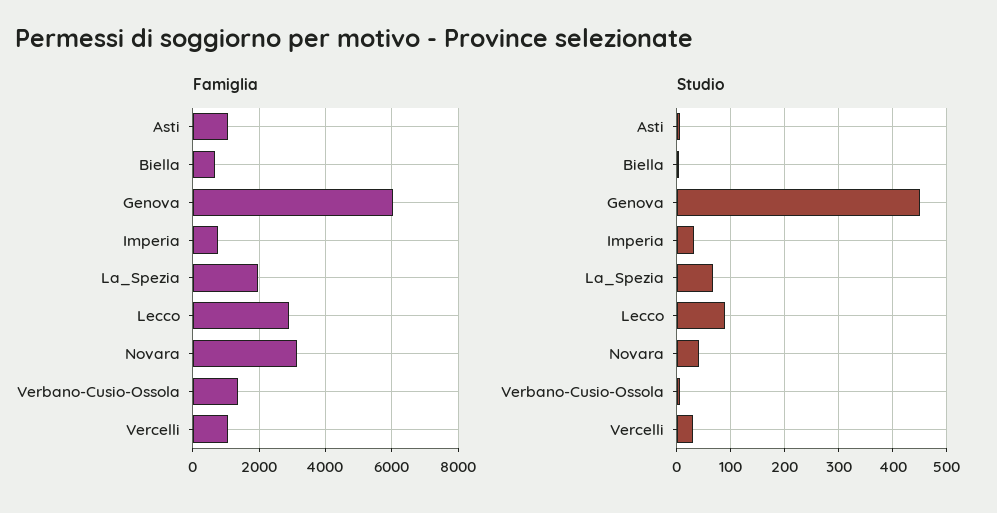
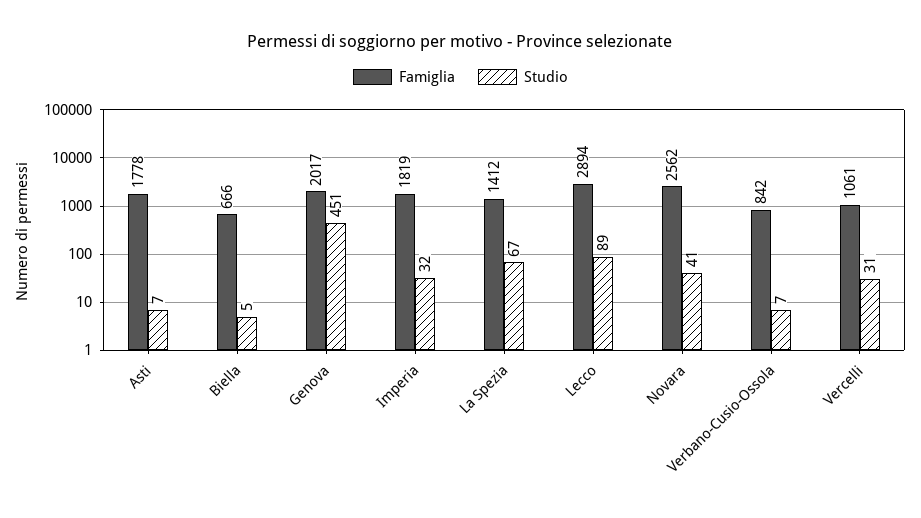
  {
    "Famiglia": {
-     "Asti": 1000,
+     "Asti": 1778,
      "Biella": 666,
-     "Genova": 6000,
+     "Genova": 2017,
-     "Imperia": 800,
+     "Imperia": 1819,
-     "La_Spezia": 2000,
+     "La_Spezia": 1412,
      "Lecco": 2894,
-     "Novara": 3200,
+     "Novara": 2562,
-     "Verbano-Cusio-Ossola": 1400,
+     "Verbano-Cusio-Ossola": 842,
      "Vercelli": 1061
    },
    "Studio": {
      "Asti": 7,
      "Biella": 5,
      "Genova": 451,
      "Imperia": 32,
      "La_Spezia": 67,
      "Lecco": 89,
      "Novara": 41,
      "Verbano-Cusio-Ossola": 7,
      "Vercelli": 31
    }
  }

